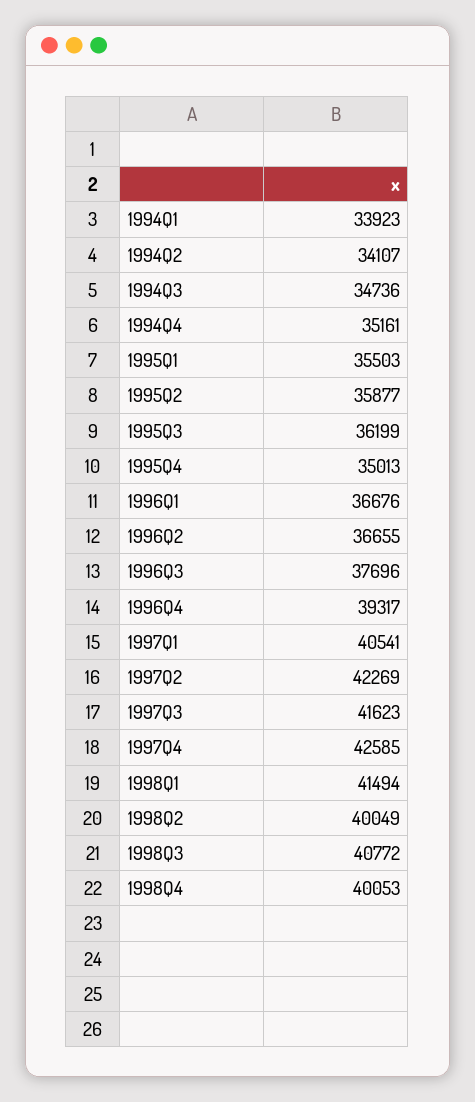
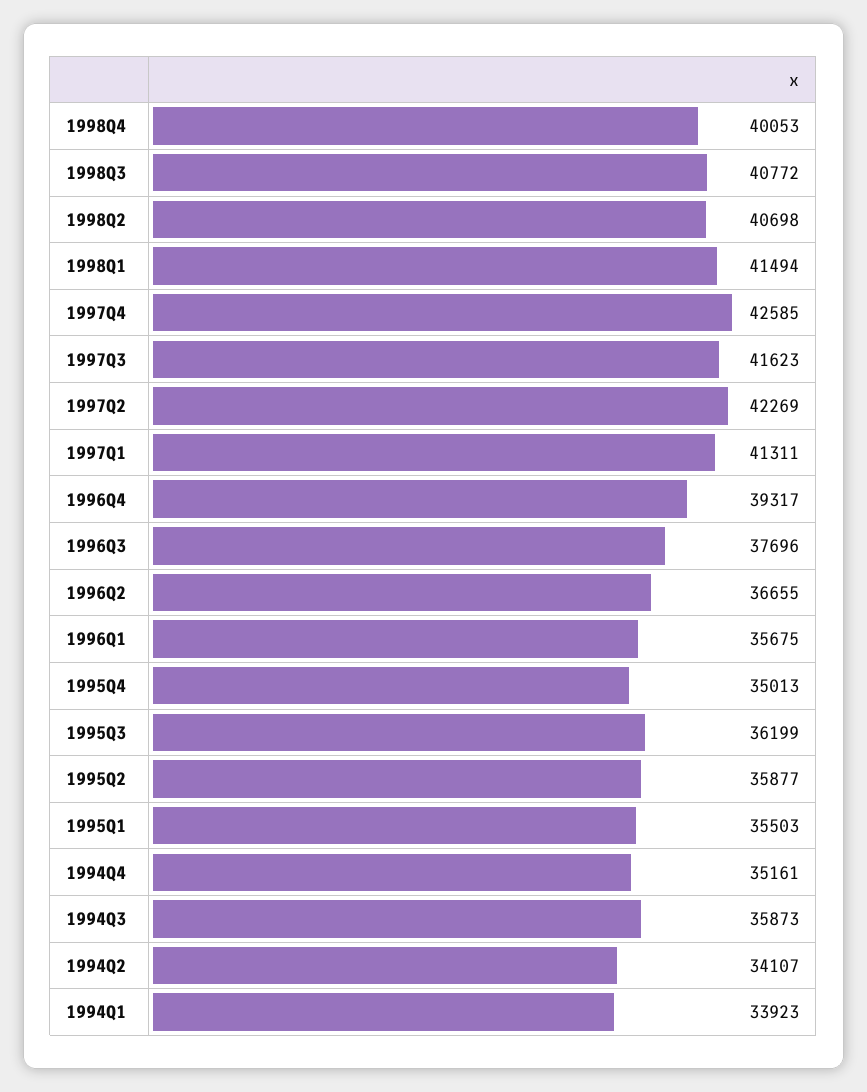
  {
    "1994Q1": 33923,
    "1994Q2": 34107,
-   "1994Q3": 34736,
+   "1994Q3": 35873,
    "1994Q4": 35161,
    "1995Q1": 35503,
    "1995Q2": 35877,
    "1995Q3": 36199,
    "1995Q4": 35013,
-   "1996Q1": 36676,
+   "1996Q1": 35675,
    "1996Q2": 36655,
    "1996Q3": 37696,
    "1996Q4": 39317,
-   "1997Q1": 40541,
+   "1997Q1": 41311,
    "1997Q2": 42269,
    "1997Q3": 41623,
    "1997Q4": 42585,
    "1998Q1": 41494,
-   "1998Q2": 40049,
+   "1998Q2": 40698,
    "1998Q3": 40772,
    "1998Q4": 40053
  }

